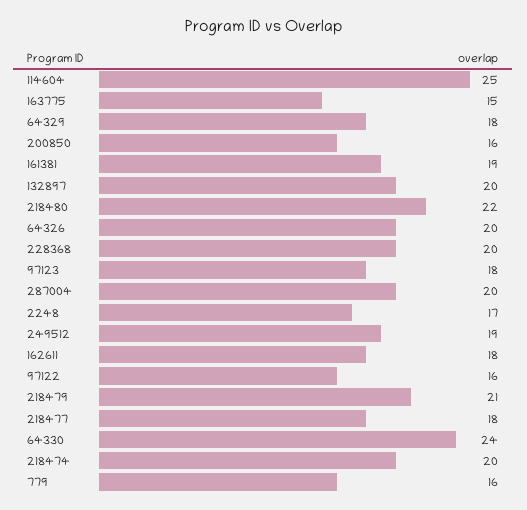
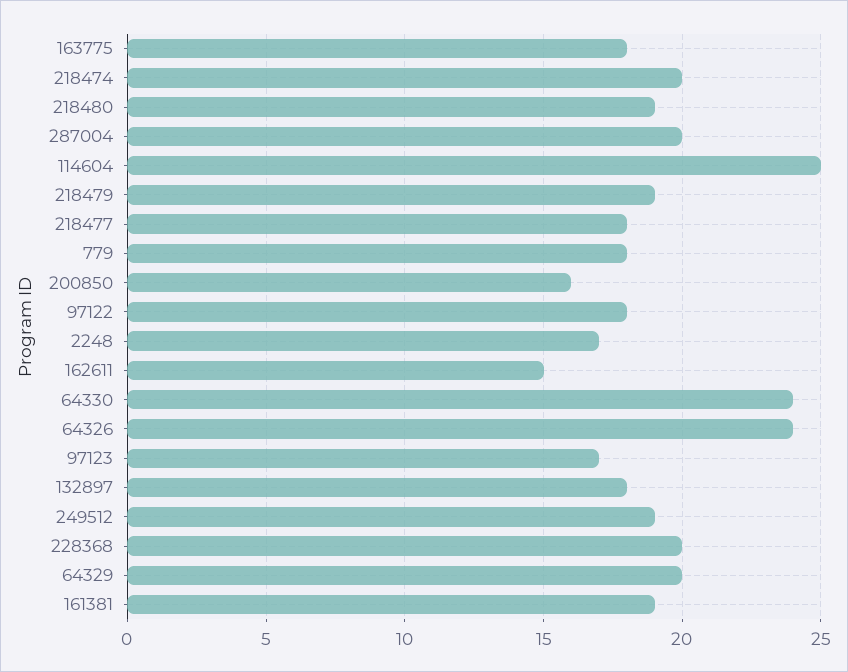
  {
    "114604": 25,
-   "163775": 15,
+   "163775": 18,
-   "64329": 18,
+   "64329": 20,
    "200850": 16,
    "161381": 19,
-   "132897": 20,
+   "132897": 18,
-   "218480": 22,
+   "218480": 19,
-   "64326": 20,
+   "64326": 24,
    "228368": 20,
-   "97123": 18,
+   "97123": 17,
    "287004": 20,
    "2248": 17,
    "249512": 19,
-   "162611": 18,
+   "162611": 15,
-   "97122": 16,
+   "97122": 18,
-   "218479": 21,
+   "218479": 19,
    "218477": 18,
    "64330": 24,
    "218474": 20,
-   "779": 16
+   "779": 18
  }

